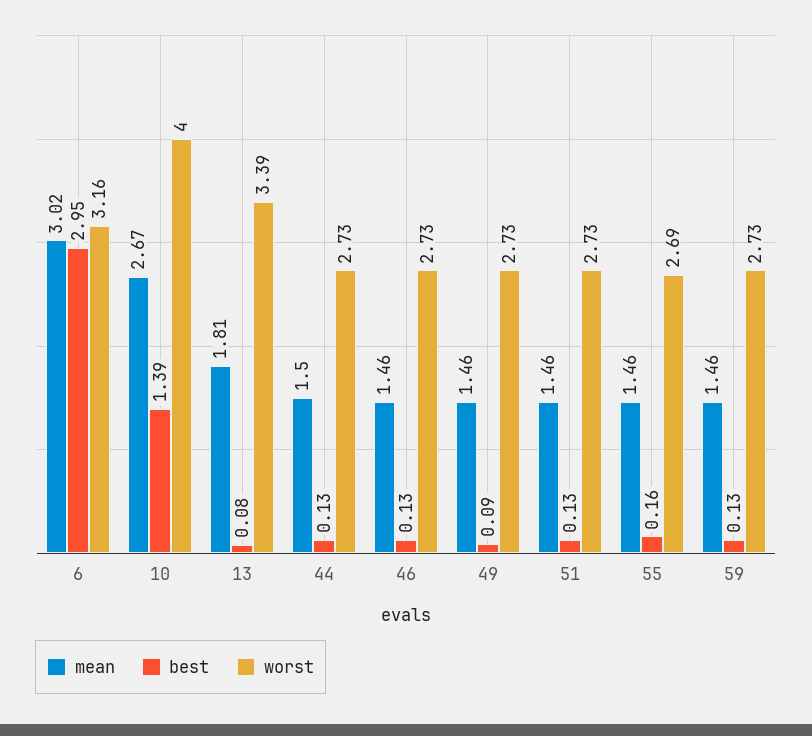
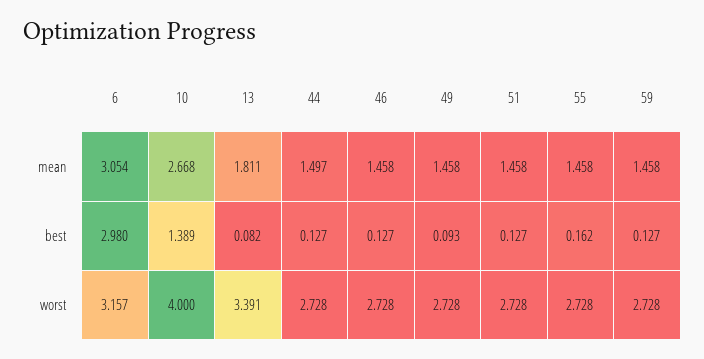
  {
    "mean": {
-     "6": 3.02,
+     "6": 3.054,
      "10": 2.668,
      "13": 1.811,
      "44": 1.497,
      "46": 1.458,
      "49": 1.458,
      "51": 1.458,
      "55": 1.458,
      "59": 1.458
    },
    "best": {
-     "6": 2.95,
+     "6": 2.98,
      "10": 1.389,
      "13": 0.082,
      "44": 0.127,
      "46": 0.127,
      "49": 0.093,
      "51": 0.127,
      "55": 0.162,
      "59": 0.127
    },
    "worst": {
      "6": 3.157,
      "10": 4,
      "13": 3.391,
      "44": 2.728,
      "46": 2.728,
      "49": 2.728,
      "51": 2.728,
-     "55": 2.69,
+     "55": 2.728,
      "59": 2.728
    }
  }

